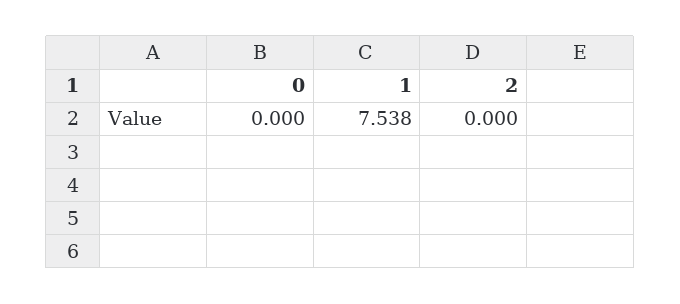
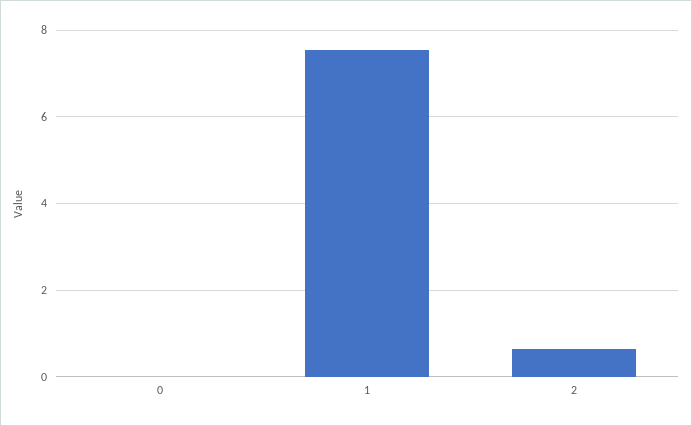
  {
    "0": 0,
    "1": 7.538,
-   "2": 0
+   "2": 0.6
  }

